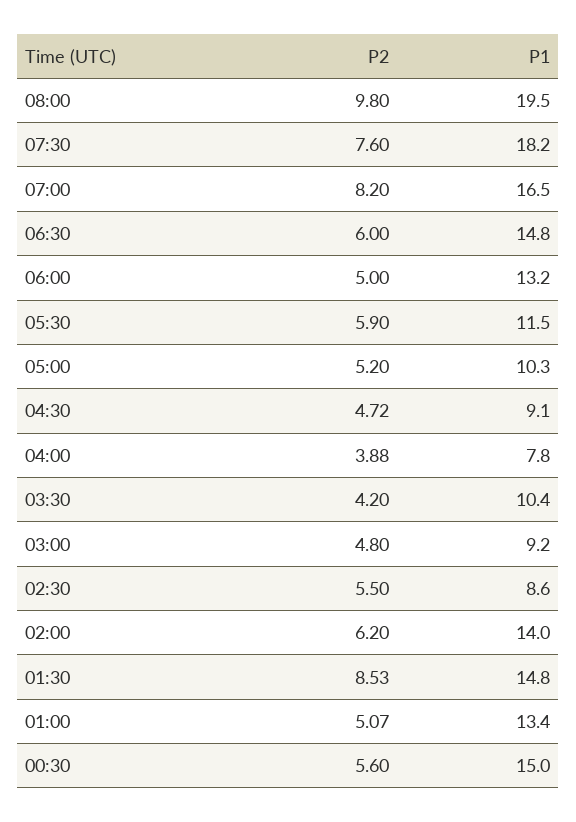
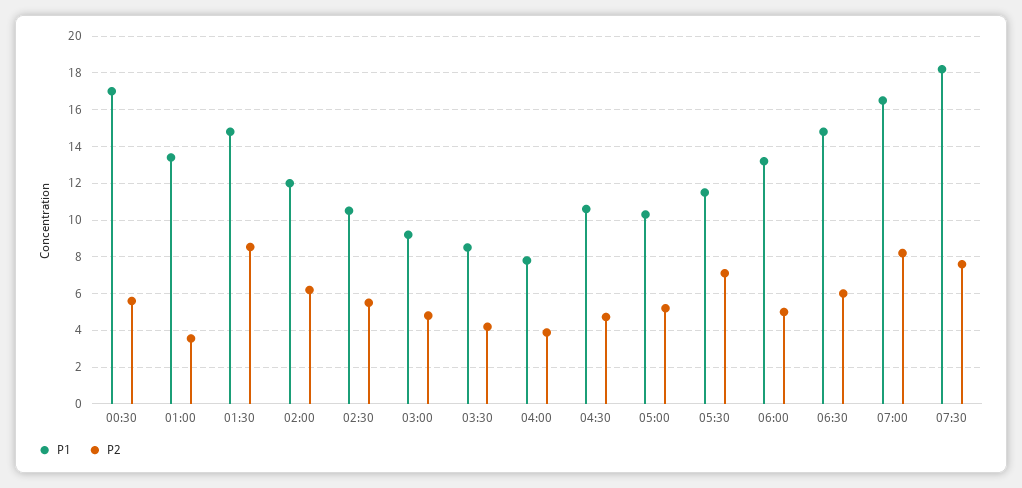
  {
    "P2": {
-     "08:00": 9.8,
      "07:30": 7.6,
      "07:00": 8.2,
      "06:30": 6,
      "06:00": 5,
-     "05:30": 5.9,
+     "05:30": 7,
      "05:00": 5.2,
      "04:30": 4.72,
      "04:00": 3.88,
      "03:30": 4.2,
      "03:00": 4.8,
      "02:30": 5.5,
      "02:00": 6.2,
      "01:30": 8.53,
-     "01:00": 5.07,
+     "01:00": 3.5,
      "00:30": 5.6
    },
    "P1": {
-     "08:00": 19.5,
      "07:30": 18.2,
      "07:00": 16.5,
      "06:30": 14.8,
      "06:00": 13.2,
      "05:30": 11.5,
      "05:00": 10.3,
-     "04:30": 9.1,
+     "04:30": 10.5,
      "04:00": 7.8,
-     "03:30": 10.4,
+     "03:30": 8.5,
      "03:00": 9.2,
-     "02:30": 8.6,
+     "02:30": 10.5,
-     "02:00": 14,
+     "02:00": 12,
      "01:30": 14.8,
      "01:00": 13.4,
-     "00:30": 15
+     "00:30": 17
    }
  }

